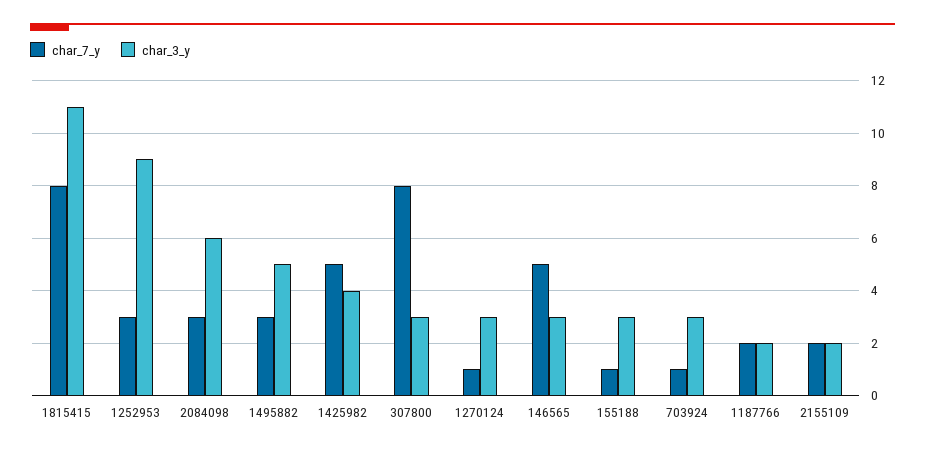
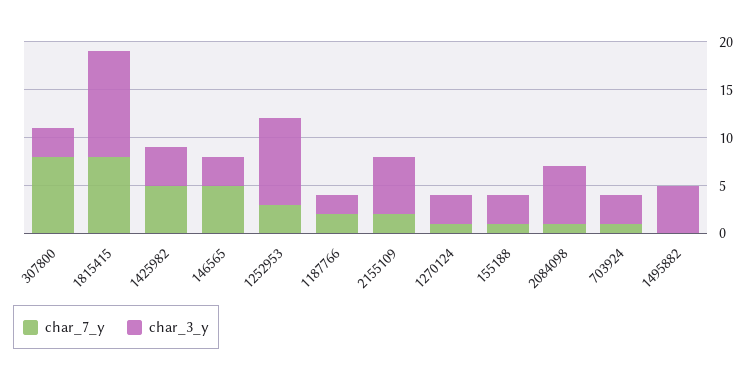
  {
    "char_7_y": {
      "1815415": 8,
      "1252953": 3,
-     "2084098": 3,
+     "2084098": 1,
-     "1495882": 3,
+     "1495882": 0,
      "1425982": 5,
      "307800": 8,
      "1270124": 1,
      "146565": 5,
      "155188": 1,
      "703924": 1,
      "1187766": 2,
      "2155109": 2
    },
    "char_3_y": {
      "1815415": 11,
      "1252953": 9,
      "2084098": 6,
      "1495882": 5,
      "1425982": 4,
      "307800": 3,
      "1270124": 3,
      "146565": 3,
      "155188": 3,
      "703924": 3,
      "1187766": 2,
-     "2155109": 2
+     "2155109": 6
    }
  }

